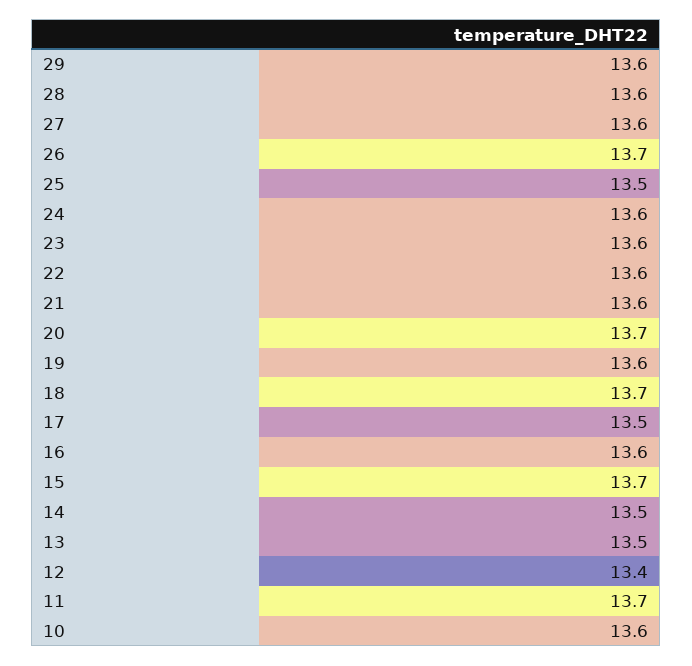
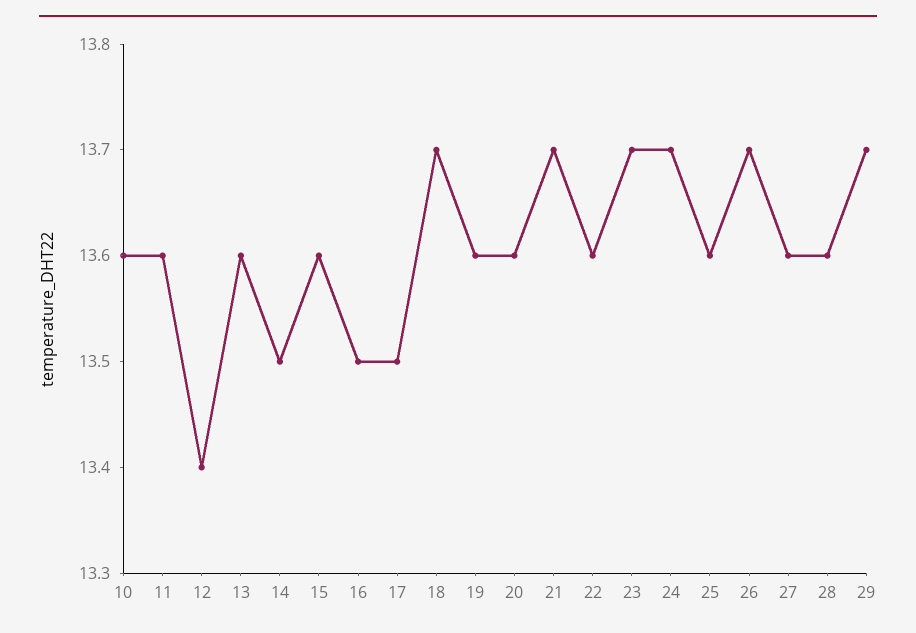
  {
-   "29": 13.6,
+   "29": 13.7,
    "28": 13.6,
    "27": 13.6,
    "26": 13.7,
-   "25": 13.5,
+   "25": 13.6,
-   "24": 13.6,
+   "24": 13.7,
-   "23": 13.6,
+   "23": 13.7,
    "22": 13.6,
-   "21": 13.6,
+   "21": 13.7,
-   "20": 13.7,
+   "20": 13.6,
    "19": 13.6,
    "18": 13.7,
    "17": 13.5,
-   "16": 13.6,
+   "16": 13.5,
-   "15": 13.7,
+   "15": 13.6,
    "14": 13.5,
-   "13": 13.5,
+   "13": 13.6,
    "12": 13.4,
-   "11": 13.7,
+   "11": 13.6,
    "10": 13.6
  }

